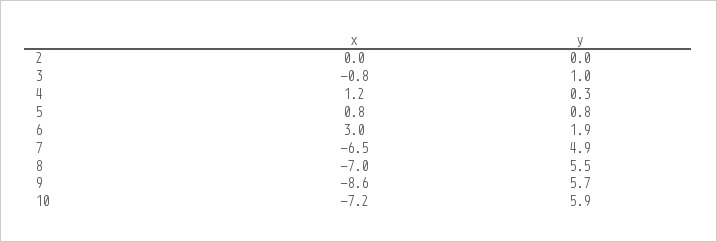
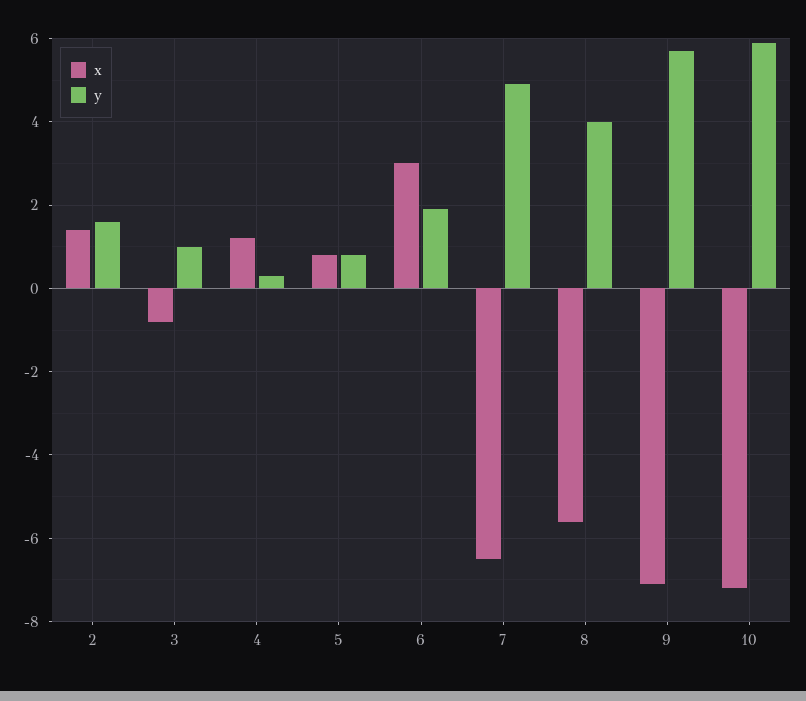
  {
    "x": {
-     "2": 0,
+     "2": 1.5,
      "3": -0.8,
      "4": 1.2,
      "5": 0.8,
      "6": 3,
      "7": -6.5,
-     "8": -7,
+     "8": -5.5,
-     "9": -8.6,
+     "9": -7,
      "10": -7.2
    },
    "y": {
-     "2": 0,
+     "2": 1.5,
      "3": 1,
      "4": 0.3,
      "5": 0.8,
      "6": 1.9,
      "7": 4.9,
-     "8": 5.5,
+     "8": 4,
      "9": 5.7,
      "10": 5.9
    }
  }

